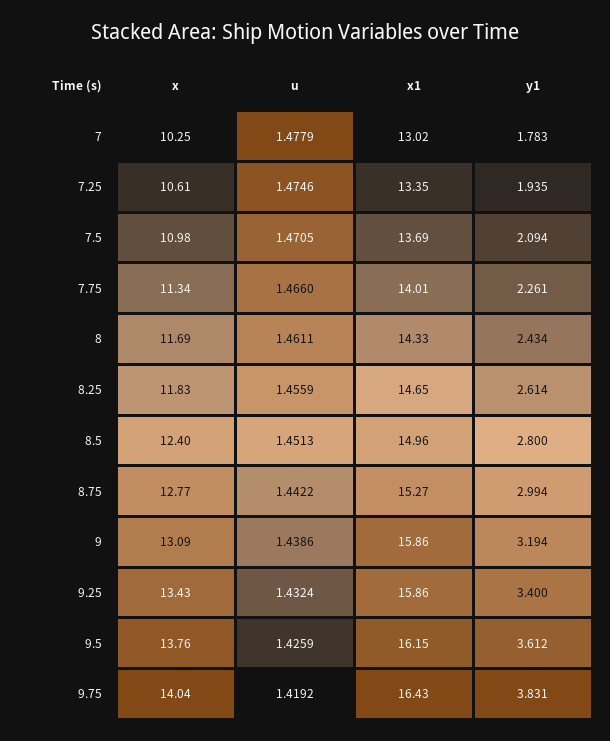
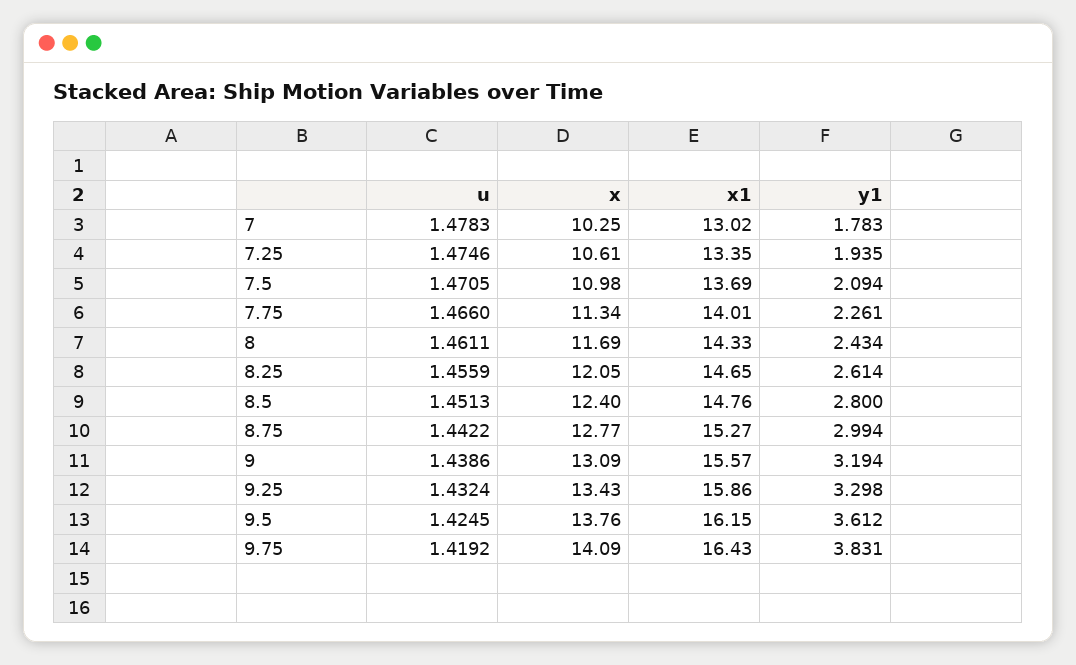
  {
    "x": {
      "7": 10.25,
      "7.25": 10.61,
      "7.5": 10.98,
      "7.75": 11.34,
      "8": 11.69,
-     "8.25": 11.83,
+     "8.25": 12.05,
      "8.5": 12.4,
      "8.75": 12.77,
      "9": 13.09,
      "9.25": 13.43,
      "9.5": 13.76,
-     "9.75": 14.04
+     "9.75": 14.09
    },
    "u": {
-     "7": 1.4779,
+     "7": 1.4783,
      "7.25": 1.4746,
      "7.5": 1.4705,
      "7.75": 1.466,
      "8": 1.4611,
      "8.25": 1.4559,
      "8.5": 1.4513,
      "8.75": 1.4422,
      "9": 1.4386,
      "9.25": 1.4324,
-     "9.5": 1.4259,
+     "9.5": 1.4245,
      "9.75": 1.4192
    },
    "x1": {
      "7": 13.02,
      "7.25": 13.35,
      "7.5": 13.69,
      "7.75": 14.01,
      "8": 14.33,
      "8.25": 14.65,
-     "8.5": 14.96,
+     "8.5": 14.76,
      "8.75": 15.27,
-     "9": 15.86,
+     "9": 15.57,
      "9.25": 15.86,
      "9.5": 16.15,
      "9.75": 16.43
    },
    "y1": {
      "7": 1.783,
      "7.25": 1.935,
      "7.5": 2.094,
      "7.75": 2.261,
      "8": 2.434,
      "8.25": 2.614,
      "8.5": 2.8,
      "8.75": 2.994,
      "9": 3.194,
-     "9.25": 3.4,
+     "9.25": 3.298,
      "9.5": 3.612,
      "9.75": 3.831
    }
  }

